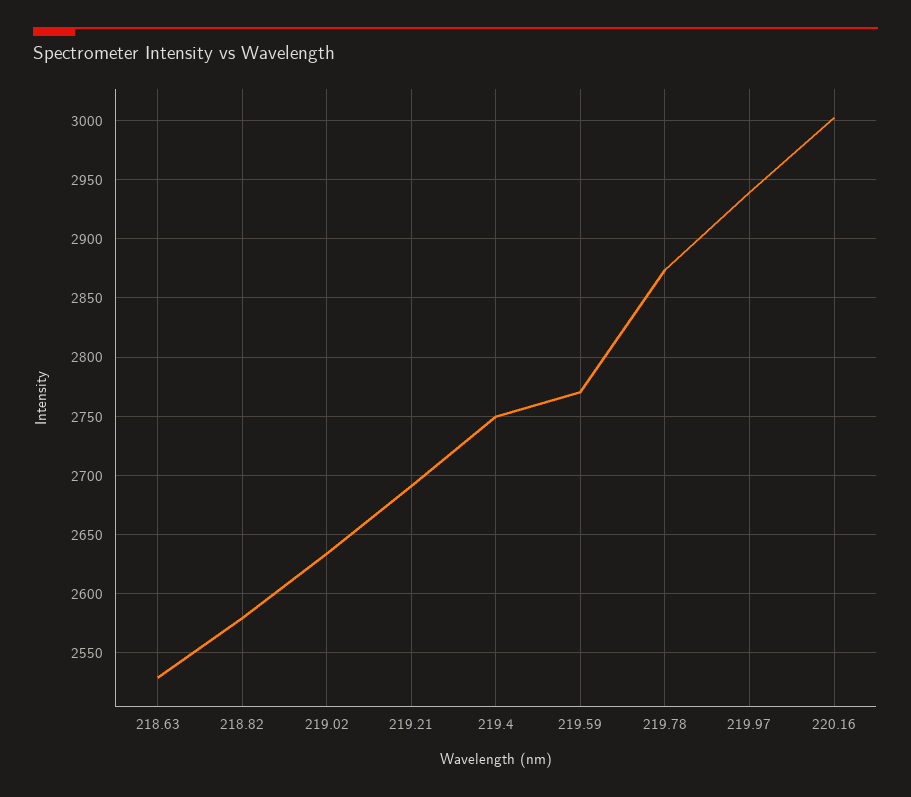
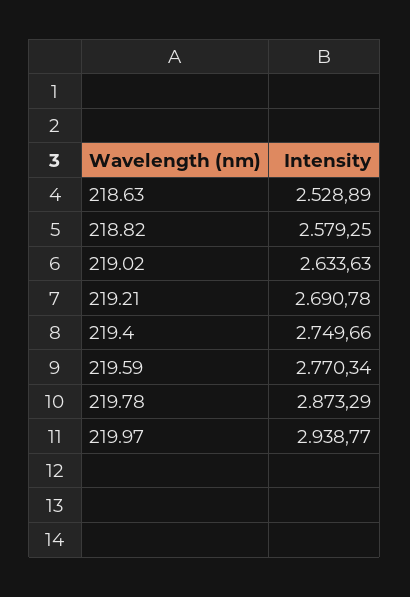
  {
    "218.63": 2528.89,
    "218.82": 2579.25,
    "219.02": 2633.63,
    "219.21": 2690.78,
    "219.4": 2749.66,
    "219.59": 2770.34,
    "219.78": 2873.29,
-   "219.97": 2938.77,
+   "219.97": 2938.77
-   "220.16": 3000
  }

